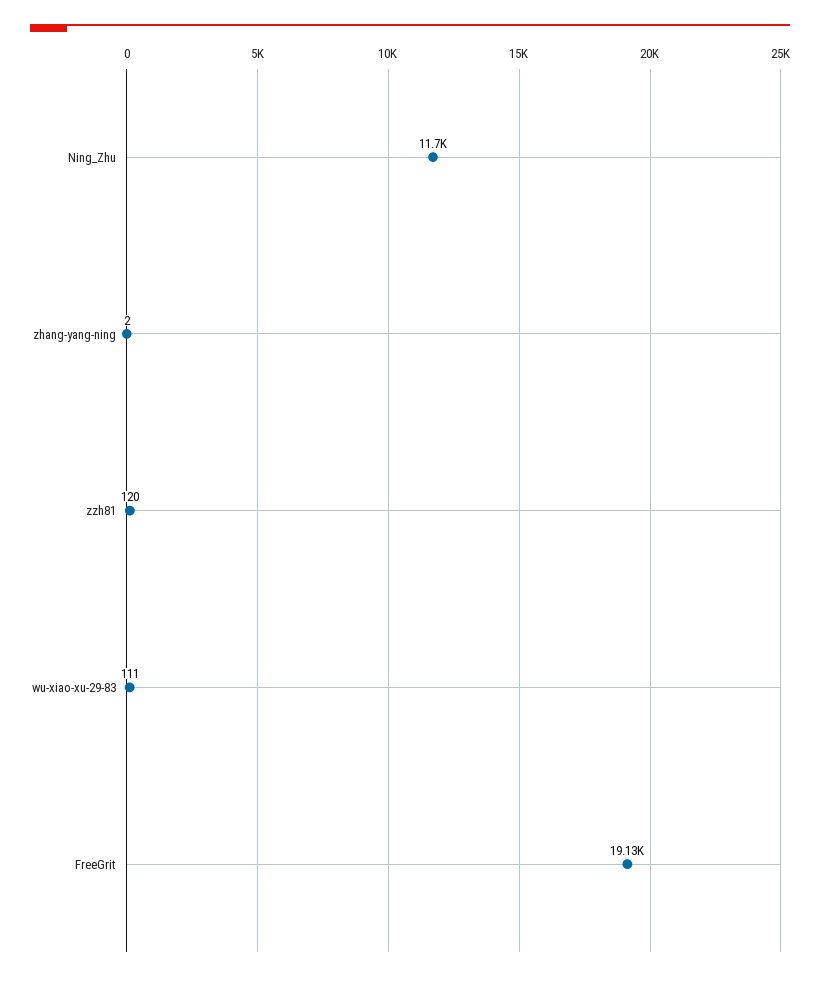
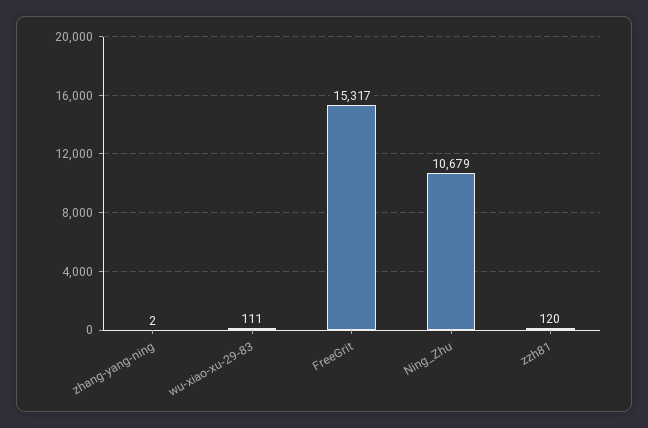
  {
-   "Ning_Zhu": 11700,
+   "Ning_Zhu": 10679,
    "zhang-yang-ning": 2,
    "zzh81": 120,
    "wu-xiao-xu-29-83": 111,
-   "FreeGrit": 19130
+   "FreeGrit": 15317
  }

